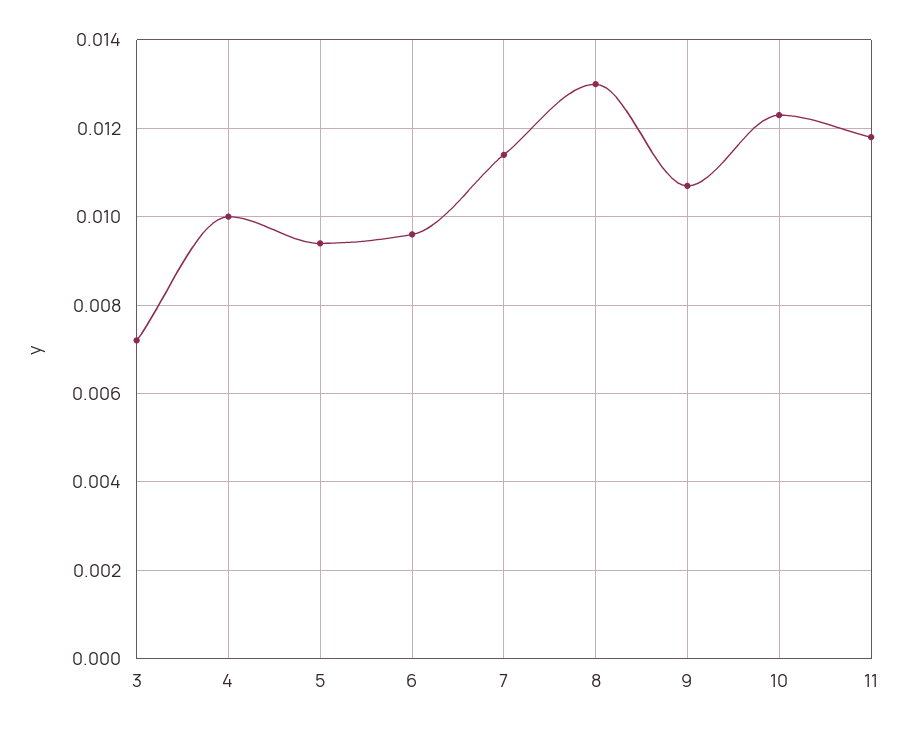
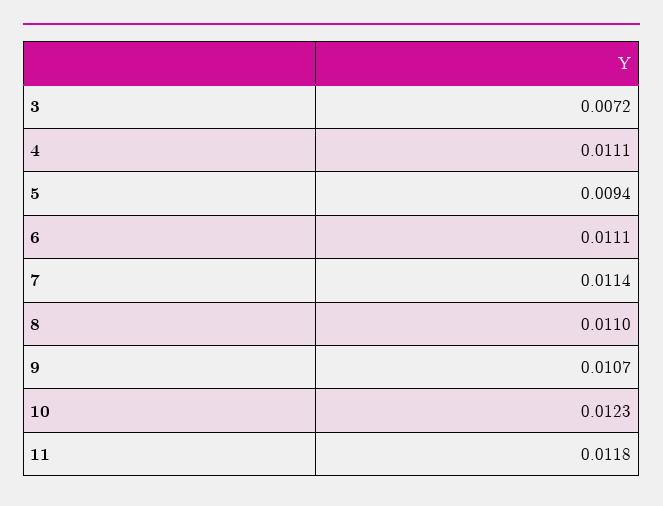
  {
    "3": 0.0072,
-   "4": 0.01,
+   "4": 0.0111,
    "5": 0.0094,
-   "6": 0.0095,
+   "6": 0.0111,
    "7": 0.0114,
-   "8": 0.013,
+   "8": 0.011,
    "9": 0.0107,
    "10": 0.0123,
    "11": 0.0118
  }

